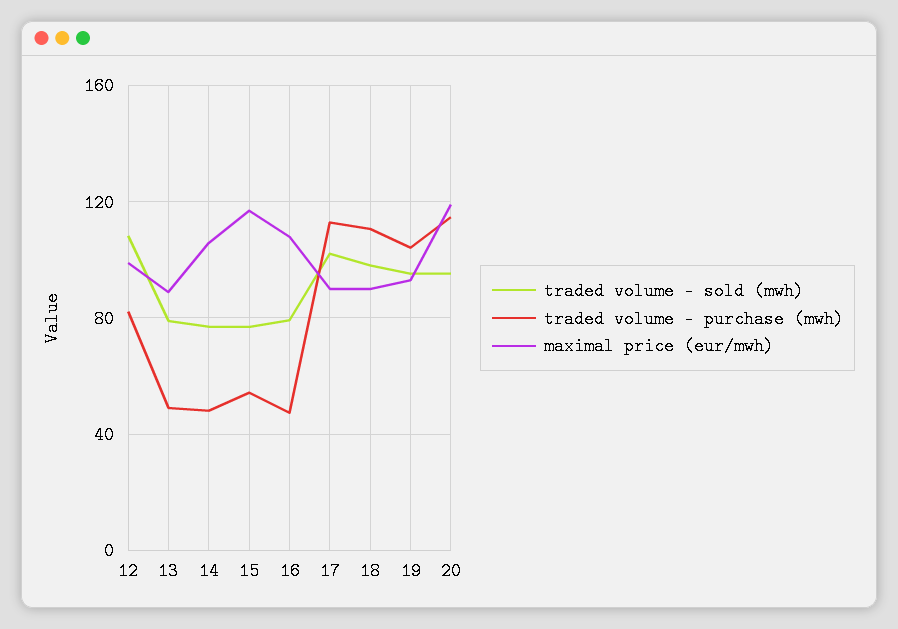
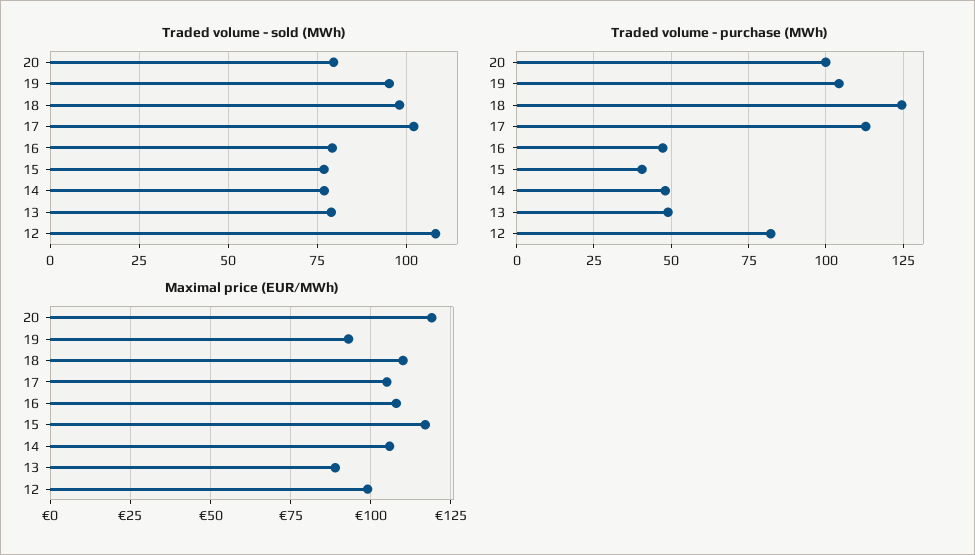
  {
    "traded volume - sold (mwh)": {
      "12": 107.5,
      "13": 80,
      "14": 77.5,
      "15": 77.5,
      "16": 80,
      "17": 102.5,
      "18": 97.5,
      "19": 95,
-     "20": 95
+     "20": 80
    },
    "traded volume - purchase (mwh)": {
      "12": 82.5,
      "13": 50,
      "14": 47.5,
-     "15": 55,
+     "15": 40,
      "16": 47.5,
      "17": 112.5,
-     "18": 110,
+     "18": 125,
      "19": 105,
-     "20": 115
+     "20": 100
    },
    "maximal price (eur/mwh)": {
      "12": 100,
      "13": 90,
      "14": 105,
      "15": 117.5,
      "16": 107.5,
-     "17": 90,
+     "17": 105,
-     "18": 90,
+     "18": 110,
      "19": 92.5,
      "20": 120
    }
  }

